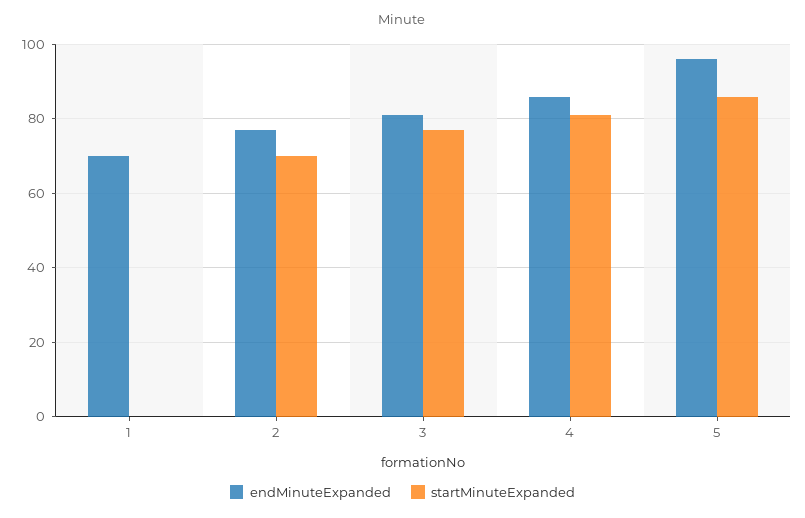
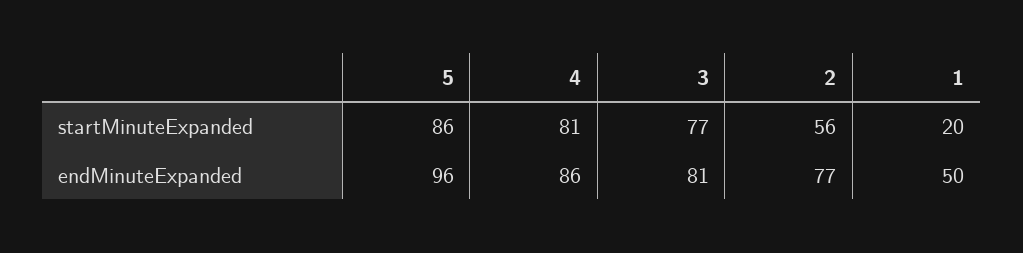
  {
    "endMinuteExpanded": {
-     "1": 70,
+     "1": 50,
      "2": 77,
      "3": 81,
      "4": 86,
      "5": 96
    },
    "startMinuteExpanded": {
-     "1": 0,
+     "1": 20,
-     "2": 70,
+     "2": 56,
      "3": 77,
      "4": 81,
      "5": 86
    }
  }

